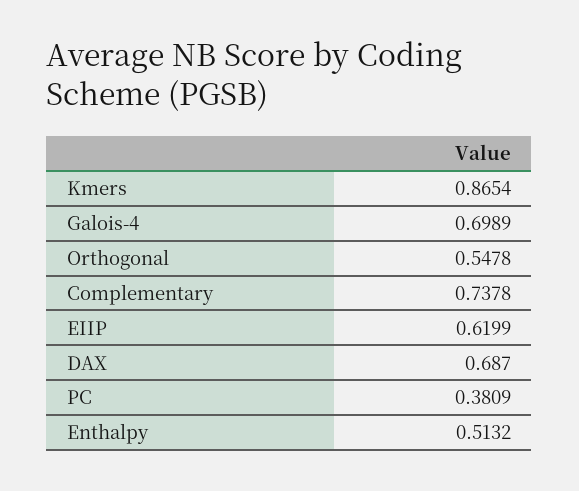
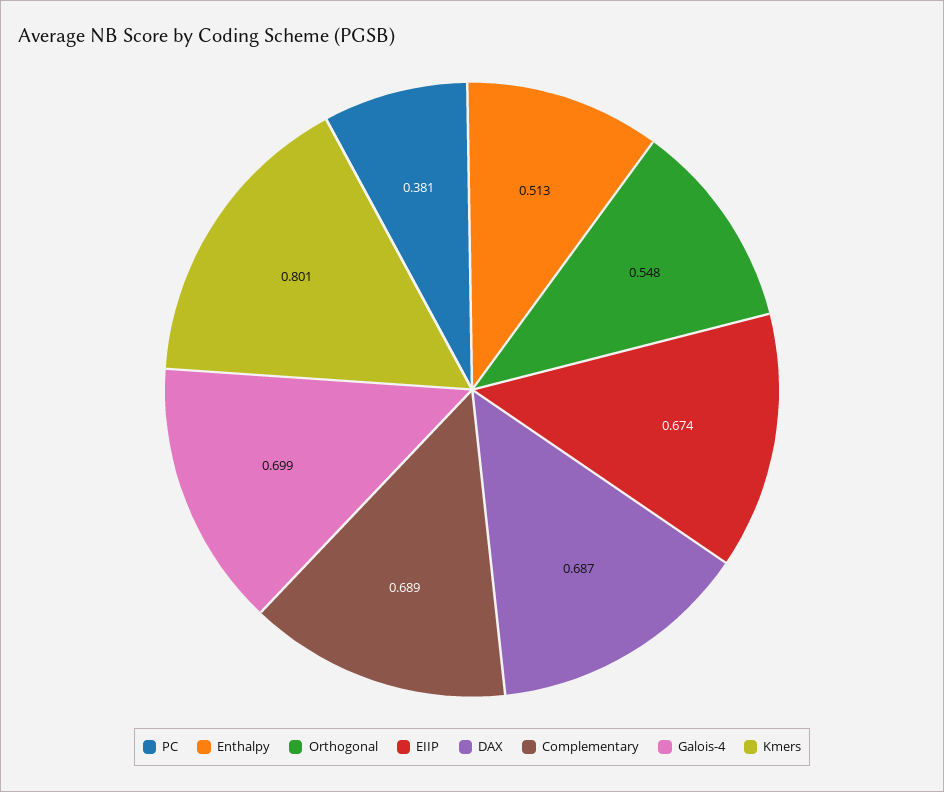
  {
-   "Kmers": 0.8654,
+   "Kmers": 0.801,
    "Galois-4": 0.6989,
    "Orthogonal": 0.5478,
-   "Complementary": 0.7378,
+   "Complementary": 0.689,
-   "EIIP": 0.6199,
+   "EIIP": 0.674,
    "DAX": 0.687,
    "PC": 0.3809,
    "Enthalpy": 0.5132
  }

